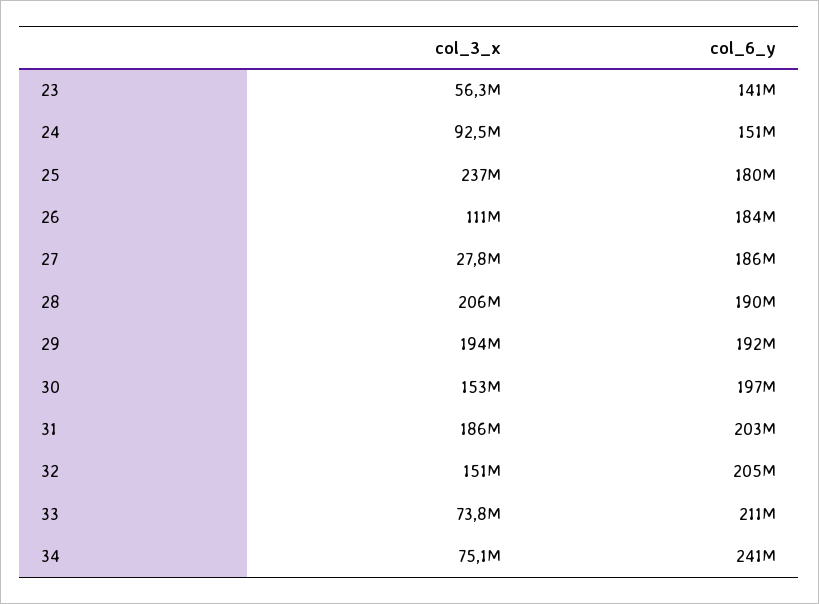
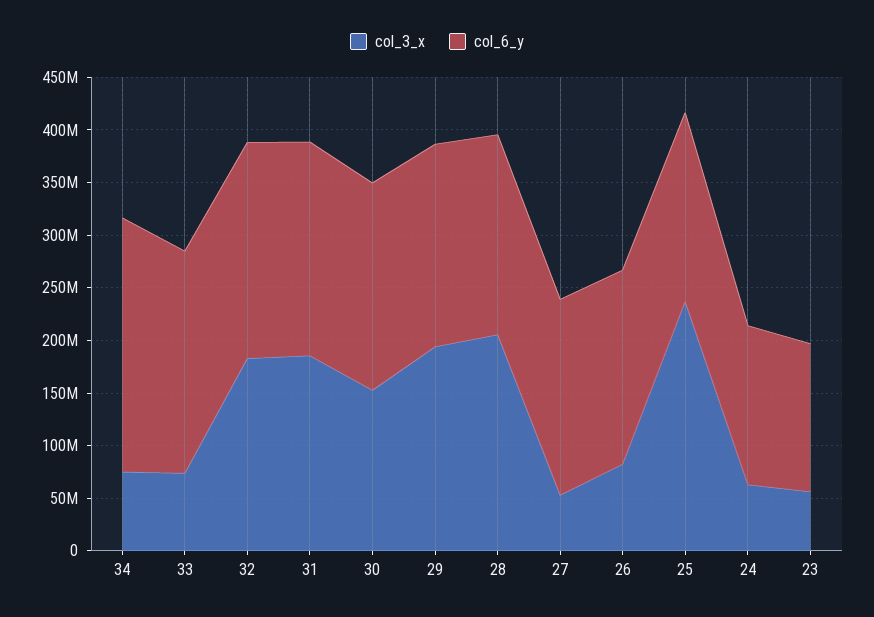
  {
    "col_3_x": {
      "23": 56300000,
-     "24": 92500000,
+     "24": 60000000,
      "25": 237000000,
-     "26": 111000000,
+     "26": 80000000,
-     "27": 27800000,
+     "27": 50000000,
      "28": 206000000,
      "29": 194000000,
      "30": 153000000,
      "31": 186000000,
-     "32": 151000000,
+     "32": 180000000,
      "33": 73800000,
      "34": 75100000
    },
    "col_6_y": {
      "23": 141000000,
      "24": 151000000,
      "25": 180000000,
      "26": 184000000,
      "27": 186000000,
      "28": 190000000,
      "29": 192000000,
      "30": 197000000,
      "31": 203000000,
      "32": 205000000,
      "33": 211000000,
      "34": 241000000
    }
  }

